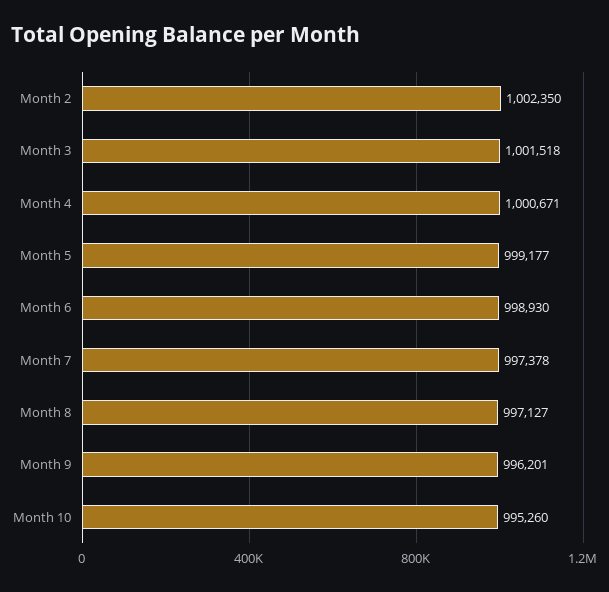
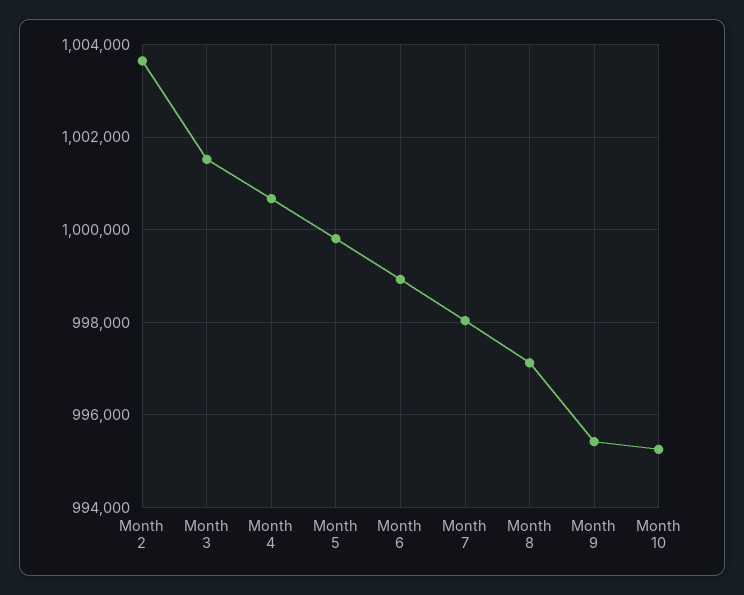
  {
-   "Month 2": 1002350,
+   "Month 2": 1003600,
    "Month 3": 1001518,
    "Month 4": 1000671,
-   "Month 5": 999177,
+   "Month 5": 999800,
    "Month 6": 998930,
-   "Month 7": 997378,
+   "Month 7": 998000,
    "Month 8": 997127,
-   "Month 9": 996201,
+   "Month 9": 995400,
    "Month 10": 995260
  }

